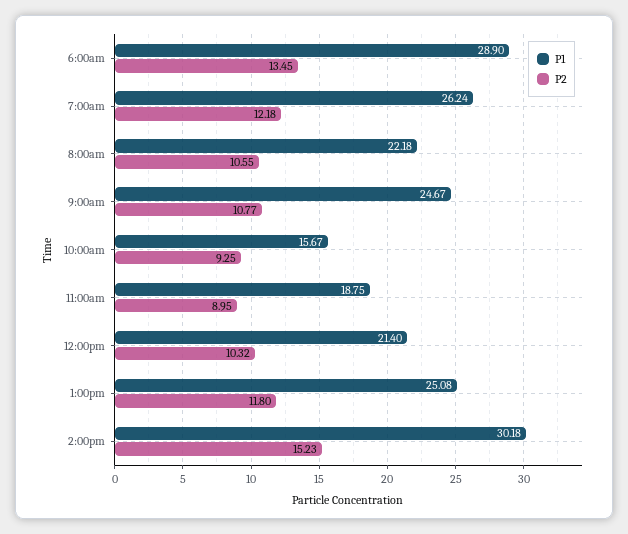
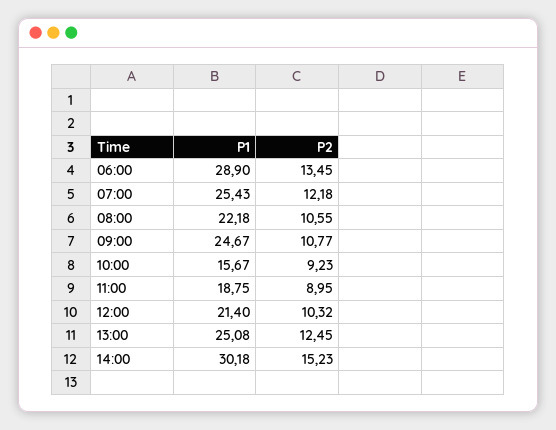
  {
    "P1": {
      "6:00am": 28.9,
-     "7:00am": 26.24,
+     "7:00am": 25.43,
      "8:00am": 22.18,
      "9:00am": 24.67,
      "10:00am": 15.67,
      "11:00am": 18.75,
      "12:00pm": 21.4,
      "1:00pm": 25.08,
      "2:00pm": 30.18
    },
    "P2": {
      "6:00am": 13.45,
      "7:00am": 12.18,
      "8:00am": 10.55,
      "9:00am": 10.77,
-     "10:00am": 9.25,
+     "10:00am": 9.23,
      "11:00am": 8.95,
      "12:00pm": 10.32,
-     "1:00pm": 11.8,
+     "1:00pm": 12.45,
      "2:00pm": 15.23
    }
  }

